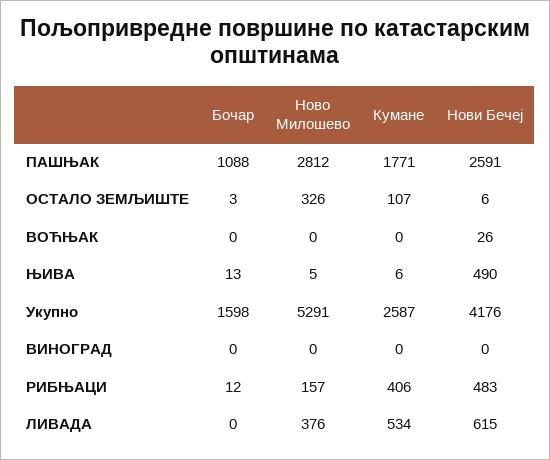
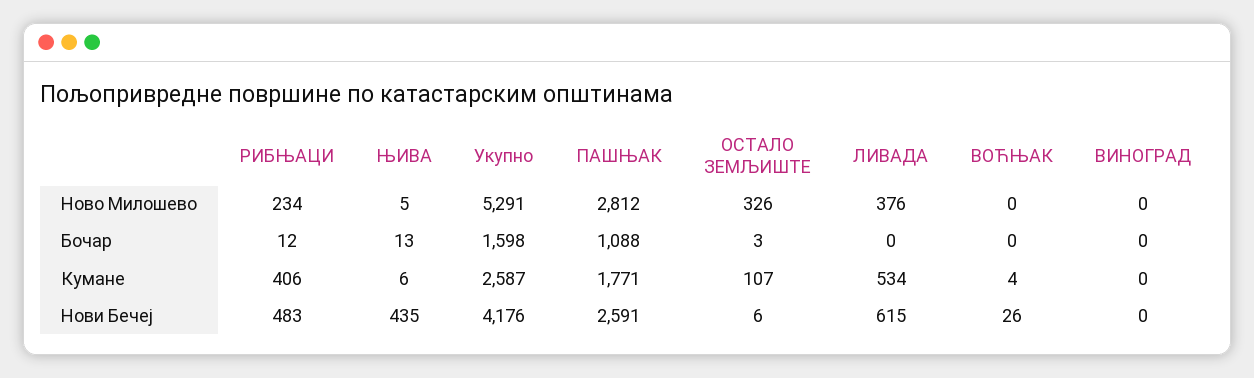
  {
    "Бочар": {
      "ПАШЊАК": 1088,
      "ОСТАЛО ЗЕМЉИШТЕ": 3,
      "ВОЋЊАК": 0,
      "ЊИВА": 13,
      "Укупно": 1598,
      "ВИНОГРАД": 0,
      "РИБЊАЦИ": 12,
      "ЛИВАДА": 0
    },
    "Ново Милошево": {
      "ПАШЊАК": 2812,
      "ОСТАЛО ЗЕМЉИШТЕ": 326,
      "ВОЋЊАК": 0,
      "ЊИВА": 5,
      "Укупно": 5291,
      "ВИНОГРАД": 0,
-     "РИБЊАЦИ": 157,
+     "РИБЊАЦИ": 234,
      "ЛИВАДА": 376
    },
    "Кумане": {
      "ПАШЊАК": 1771,
      "ОСТАЛО ЗЕМЉИШТЕ": 107,
-     "ВОЋЊАК": 0,
+     "ВОЋЊАК": 4,
      "ЊИВА": 6,
      "Укупно": 2587,
      "ВИНОГРАД": 0,
      "РИБЊАЦИ": 406,
      "ЛИВАДА": 534
    },
    "Нови Бечеј": {
      "ПАШЊАК": 2591,
      "ОСТАЛО ЗЕМЉИШТЕ": 6,
      "ВОЋЊАК": 26,
-     "ЊИВА": 490,
+     "ЊИВА": 435,
      "Укупно": 4176,
      "ВИНОГРАД": 0,
      "РИБЊАЦИ": 483,
      "ЛИВАДА": 615
    }
  }

